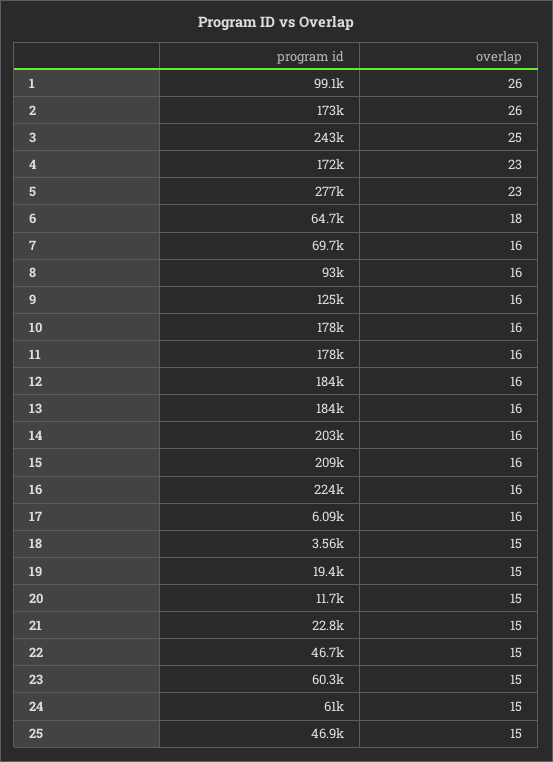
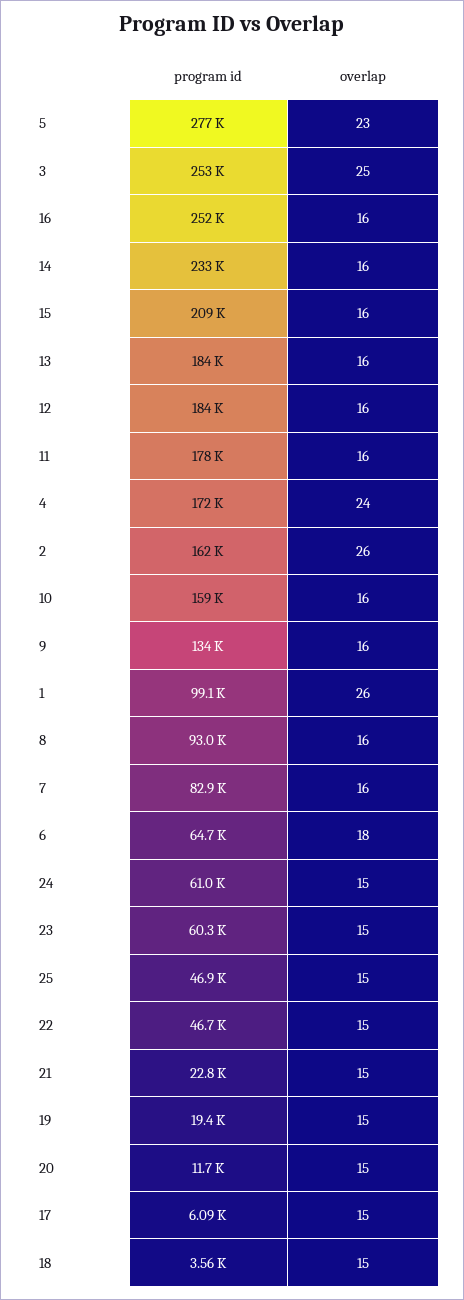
  {
    "program id": {
      "1": 99100,
-     "2": 173000,
+     "2": 162000,
-     "3": 243000,
+     "3": 253000,
      "4": 172000,
      "5": 277000,
      "6": 64700,
-     "7": 69700,
+     "7": 82900,
      "8": 93000,
-     "9": 125000,
+     "9": 134000,
-     "10": 178000,
+     "10": 159000,
      "11": 178000,
      "12": 184000,
      "13": 184000,
-     "14": 203000,
+     "14": 233000,
      "15": 209000,
-     "16": 224000,
+     "16": 252000,
      "17": 6090,
      "18": 3560,
      "19": 19400,
      "20": 11700,
      "21": 22800,
      "22": 46700,
      "23": 60300,
      "24": 61000,
      "25": 46900
    },
    "overlap": {
      "1": 26,
      "2": 26,
      "3": 25,
-     "4": 23,
+     "4": 24,
      "5": 23,
      "6": 18,
      "7": 16,
      "8": 16,
      "9": 16,
      "10": 16,
      "11": 16,
      "12": 16,
      "13": 16,
      "14": 16,
      "15": 16,
      "16": 16,
-     "17": 16,
+     "17": 15,
      "18": 15,
      "19": 15,
      "20": 15,
      "21": 15,
      "22": 15,
      "23": 15,
      "24": 15,
      "25": 15
    }
  }

